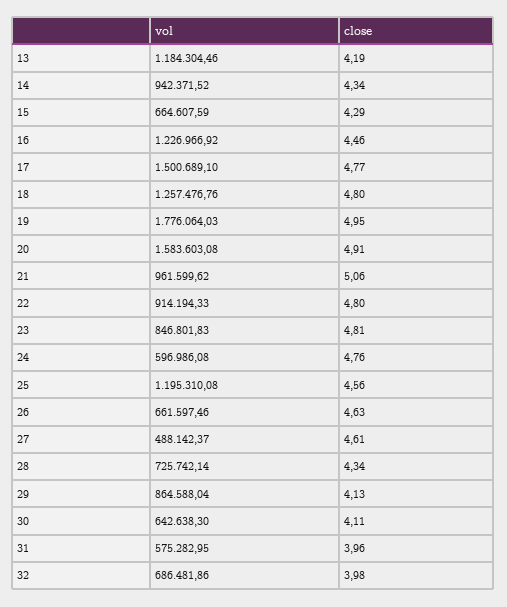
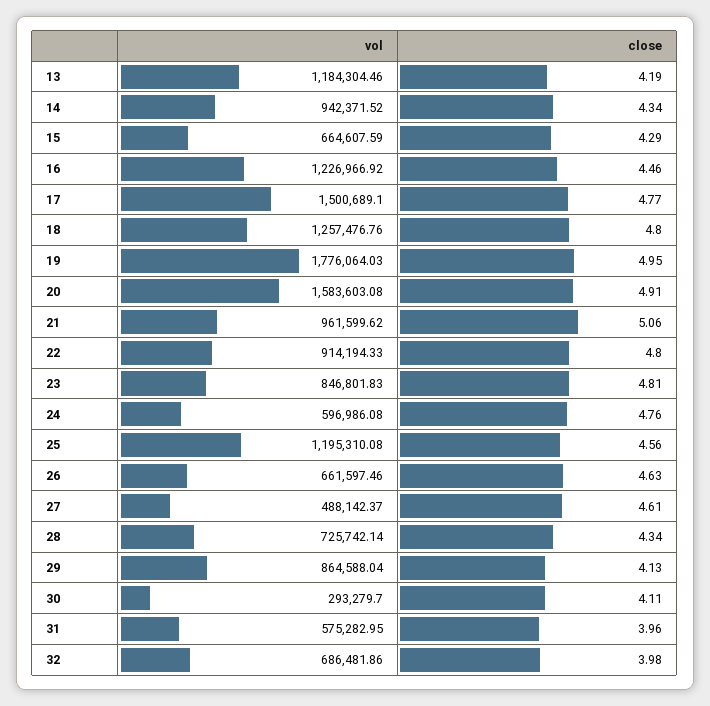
  {
    "vol": {
      "13": 1184304.46,
      "14": 942371.52,
      "15": 664607.59,
      "16": 1226966.92,
      "17": 1500689.1,
      "18": 1257476.76,
      "19": 1776064.03,
      "20": 1583603.08,
      "21": 961599.62,
      "22": 914194.33,
      "23": 846801.83,
      "24": 596986.08,
      "25": 1195310.08,
      "26": 661597.46,
      "27": 488142.37,
      "28": 725742.14,
      "29": 864588.04,
-     "30": 642638.3,
+     "30": 293279.7,
      "31": 575282.95,
      "32": 686481.86
    },
    "close": {
      "13": 4.19,
      "14": 4.34,
      "15": 4.29,
      "16": 4.46,
      "17": 4.77,
      "18": 4.8,
      "19": 4.95,
      "20": 4.91,
      "21": 5.06,
      "22": 4.8,
      "23": 4.81,
      "24": 4.76,
      "25": 4.56,
      "26": 4.63,
      "27": 4.61,
      "28": 4.34,
      "29": 4.13,
      "30": 4.11,
      "31": 3.96,
      "32": 3.98
    }
  }

